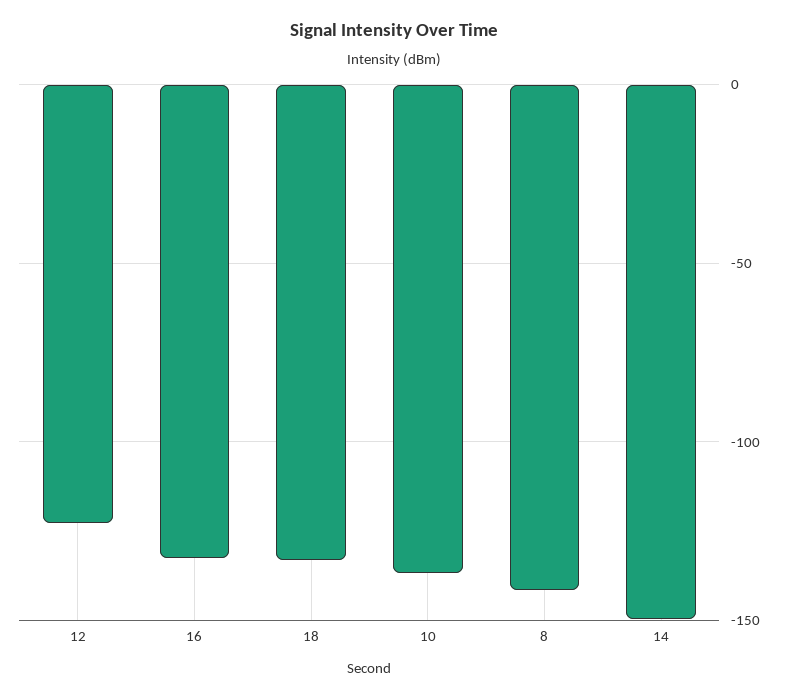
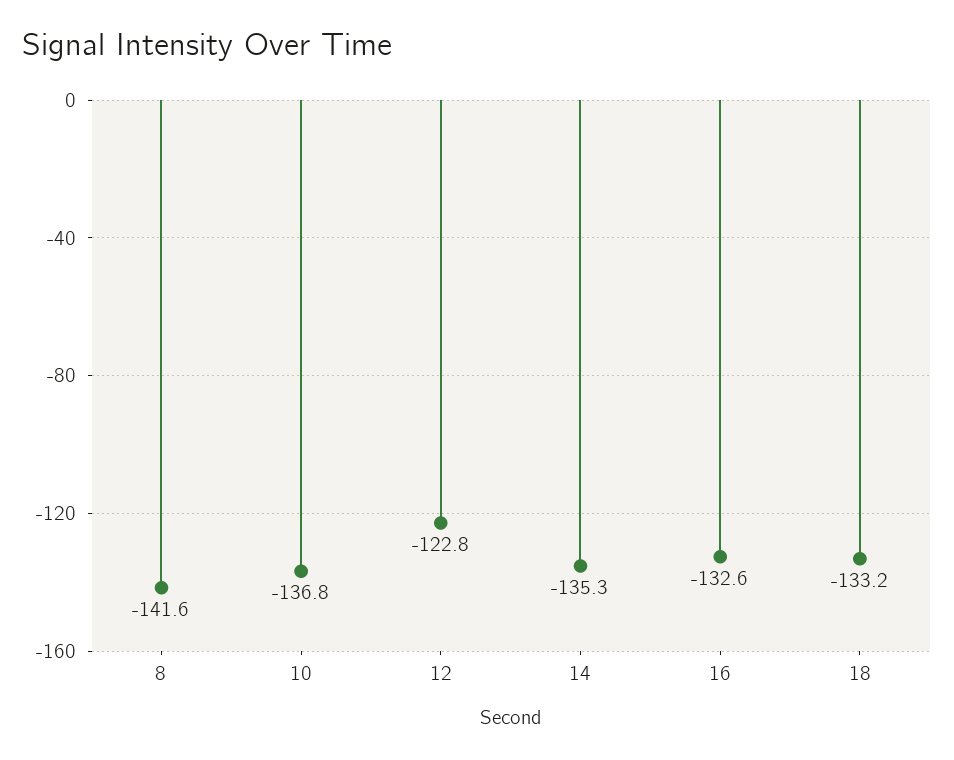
  {
    "12": -122.8,
    "16": -132.6,
    "18": -133.2,
    "10": -136.8,
    "8": -141.6,
-   "14": -150
+   "14": -135.3
  }

